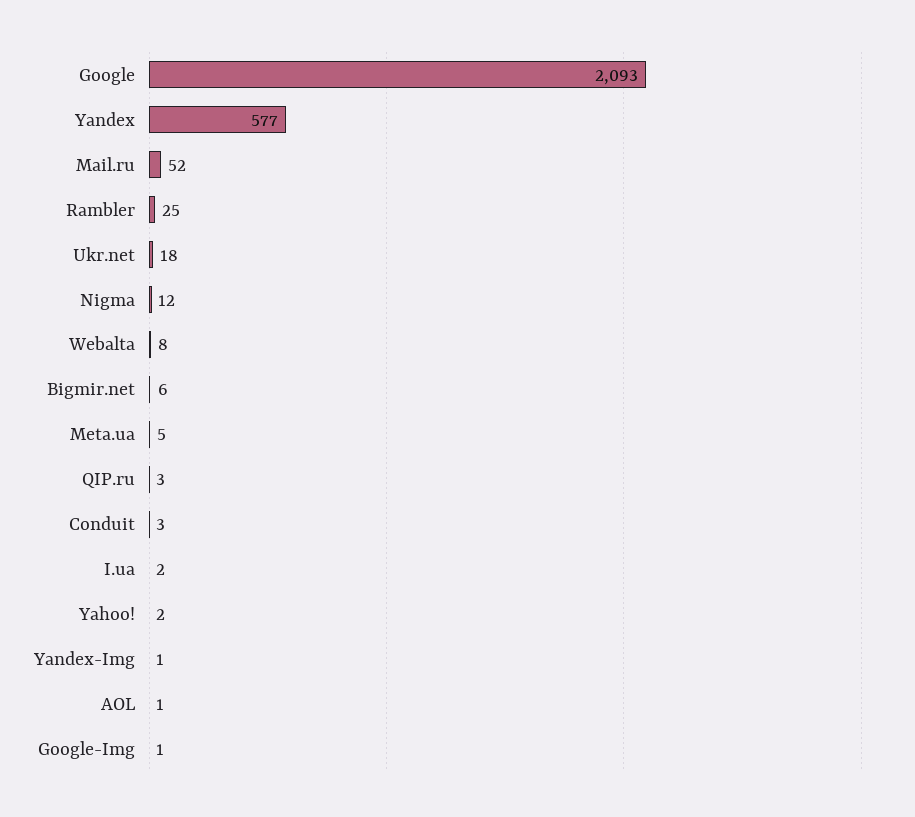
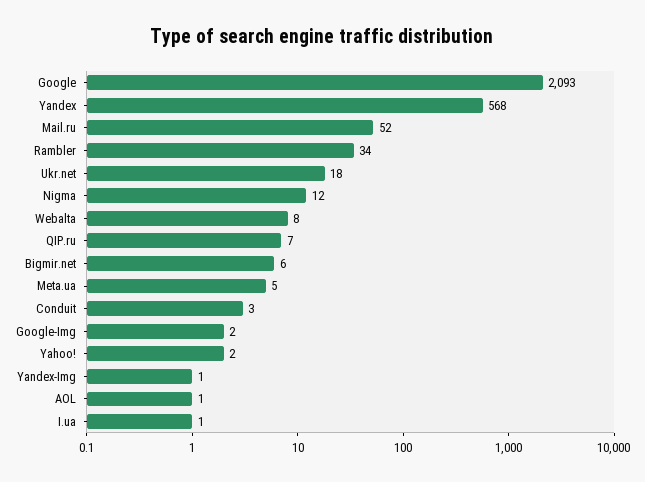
  {
    "Google": 2093,
-   "Yandex": 577,
+   "Yandex": 568,
    "Mail.ru": 52,
-   "Rambler": 25,
+   "Rambler": 34,
    "Ukr.net": 18,
    "Nigma": 12,
    "Webalta": 8,
    "Bigmir.net": 6,
    "Meta.ua": 5,
-   "QIP.ru": 3,
+   "QIP.ru": 7,
    "Conduit": 3,
-   "I.ua": 2,
+   "I.ua": 1,
    "Yahoo!": 2,
    "Yandex-Img": 1,
    "AOL": 1,
-   "Google-Img": 1
+   "Google-Img": 2
  }

